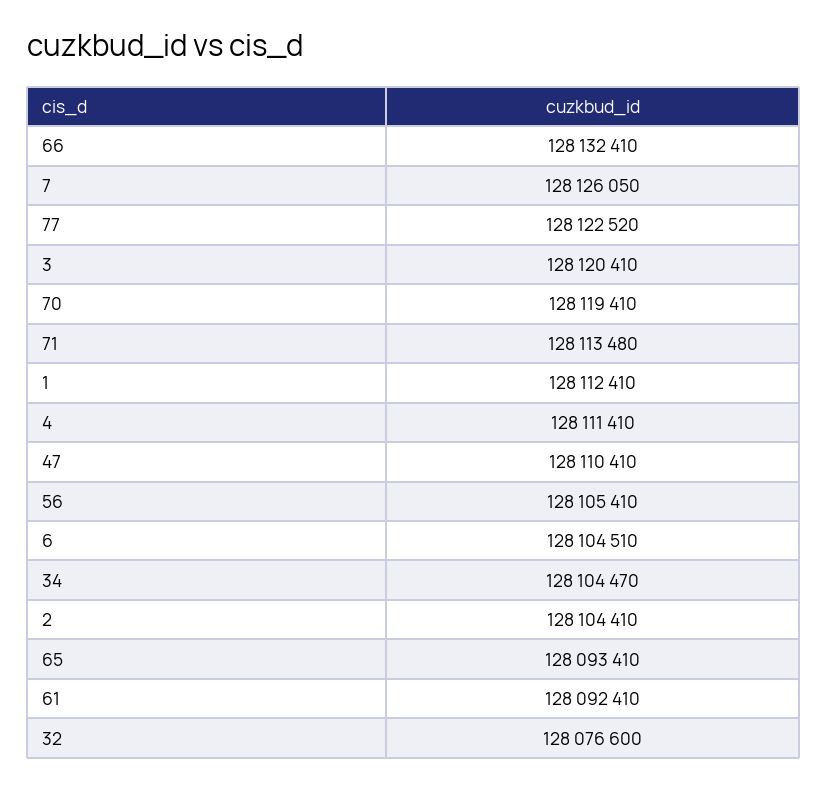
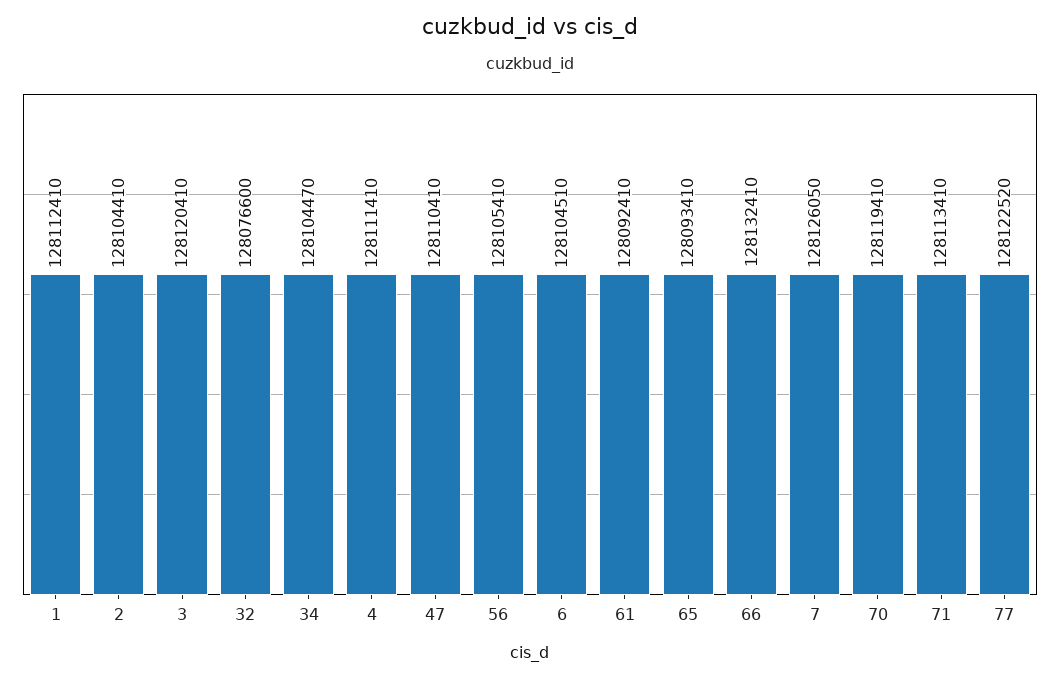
  {
    "66": 128132410,
    "7": 128126050,
    "77": 128122520,
    "3": 128120410,
    "70": 128119410,
-   "71": 128113480,
+   "71": 128113410,
    "1": 128112410,
    "4": 128111410,
    "47": 128110410,
    "56": 128105410,
    "6": 128104510,
    "34": 128104470,
    "2": 128104410,
    "65": 128093410,
    "61": 128092410,
    "32": 128076600
  }

